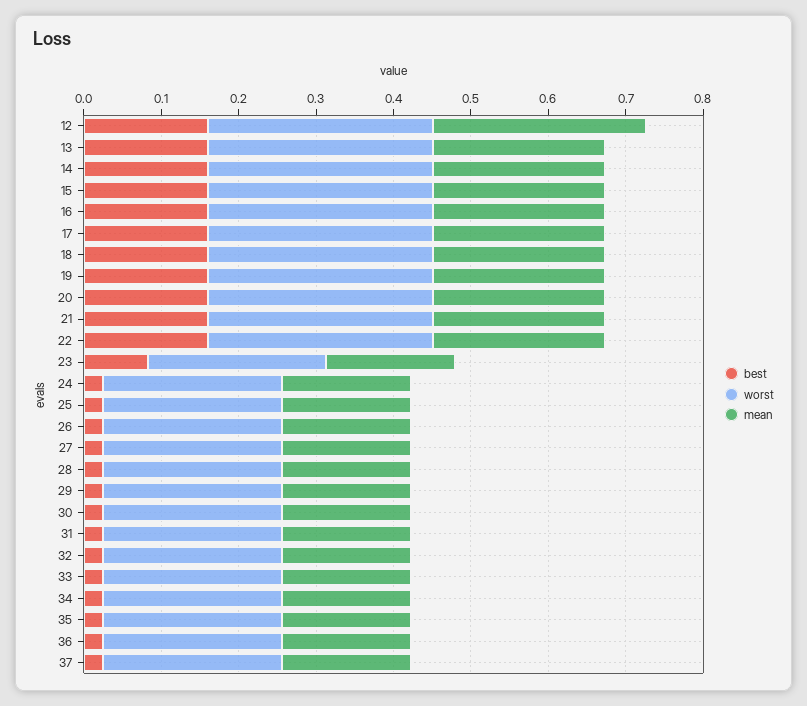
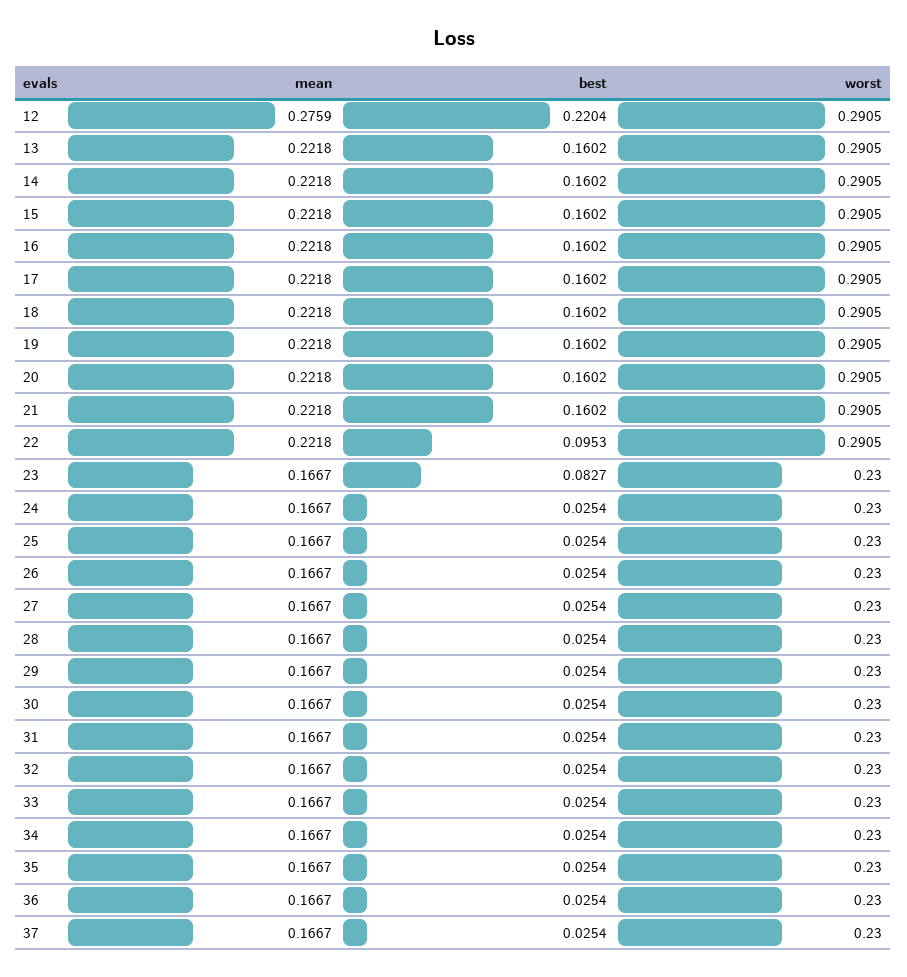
  {
    "best": {
-     "12": 0.16,
+     "12": 0.2204,
      "13": 0.1602,
      "14": 0.1602,
      "15": 0.1602,
      "16": 0.1602,
      "17": 0.1602,
      "18": 0.1602,
      "19": 0.1602,
      "20": 0.1602,
      "21": 0.1602,
-     "22": 0.16,
+     "22": 0.0953,
      "23": 0.0827,
      "24": 0.0254,
      "25": 0.0254,
      "26": 0.0254,
      "27": 0.0254,
      "28": 0.0254,
      "29": 0.0254,
      "30": 0.0254,
      "31": 0.0254,
      "32": 0.0254,
      "33": 0.0254,
      "34": 0.0254,
      "35": 0.0254,
      "36": 0.0254,
      "37": 0.0254
    },
    "worst": {
      "12": 0.2905,
      "13": 0.2905,
      "14": 0.2905,
      "15": 0.2905,
      "16": 0.2905,
      "17": 0.2905,
      "18": 0.2905,
      "19": 0.2905,
      "20": 0.2905,
      "21": 0.2905,
      "22": 0.2905,
      "23": 0.23,
      "24": 0.23,
      "25": 0.23,
      "26": 0.23,
      "27": 0.23,
      "28": 0.23,
      "29": 0.23,
      "30": 0.23,
      "31": 0.23,
      "32": 0.23,
      "33": 0.23,
      "34": 0.23,
      "35": 0.23,
      "36": 0.23,
      "37": 0.23
    },
    "mean": {
      "12": 0.2759,
      "13": 0.2218,
      "14": 0.2218,
      "15": 0.2218,
      "16": 0.2218,
      "17": 0.2218,
      "18": 0.2218,
      "19": 0.2218,
      "20": 0.2218,
      "21": 0.2218,
      "22": 0.2218,
      "23": 0.1667,
      "24": 0.1667,
      "25": 0.1667,
      "26": 0.1667,
      "27": 0.1667,
      "28": 0.1667,
      "29": 0.1667,
      "30": 0.1667,
      "31": 0.1667,
      "32": 0.1667,
      "33": 0.1667,
      "34": 0.1667,
      "35": 0.1667,
      "36": 0.1667,
      "37": 0.1667
    }
  }

